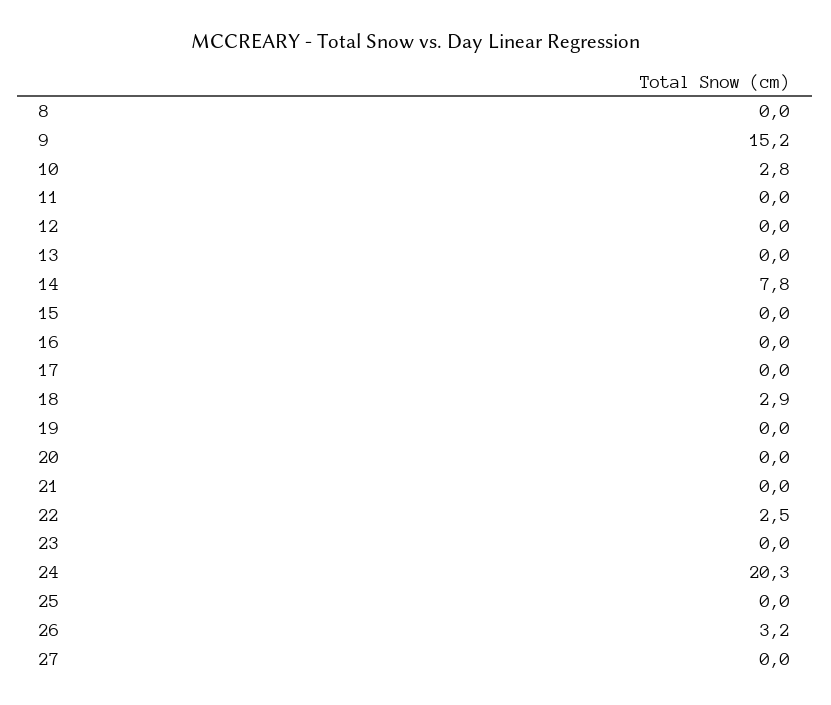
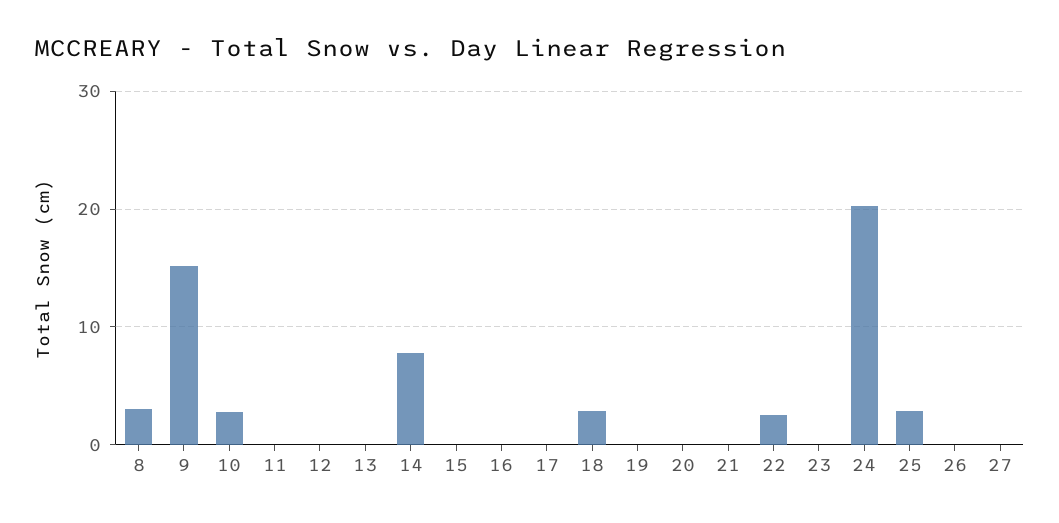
  {
-   "8": 0,
+   "8": 3,
    "9": 15.2,
    "10": 2.8,
    "11": 0,
    "12": 0,
    "13": 0,
    "14": 7.8,
    "15": 0,
    "16": 0,
    "17": 0,
    "18": 2.9,
    "19": 0,
    "20": 0,
    "21": 0,
    "22": 2.5,
    "23": 0,
    "24": 20.3,
-   "25": 0,
+   "25": 3,
-   "26": 3.2,
+   "26": 0,
    "27": 0
  }

